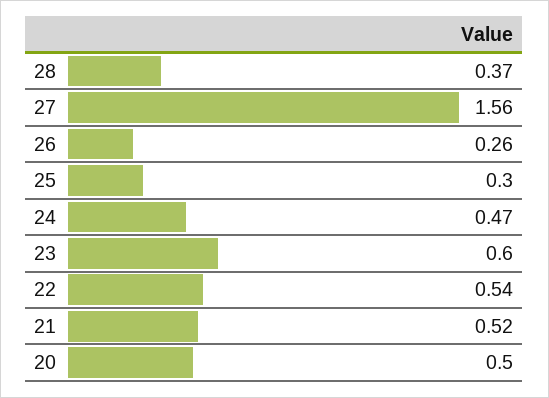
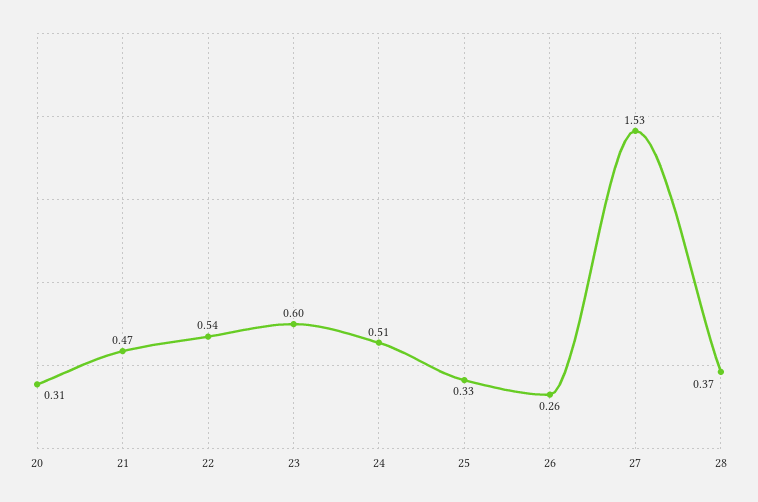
  {
    "28": 0.37,
-   "27": 1.56,
+   "27": 1.53,
    "26": 0.26,
-   "25": 0.3,
+   "25": 0.33,
-   "24": 0.47,
+   "24": 0.51,
    "23": 0.6,
    "22": 0.54,
-   "21": 0.52,
+   "21": 0.47,
-   "20": 0.5
+   "20": 0.31
  }

